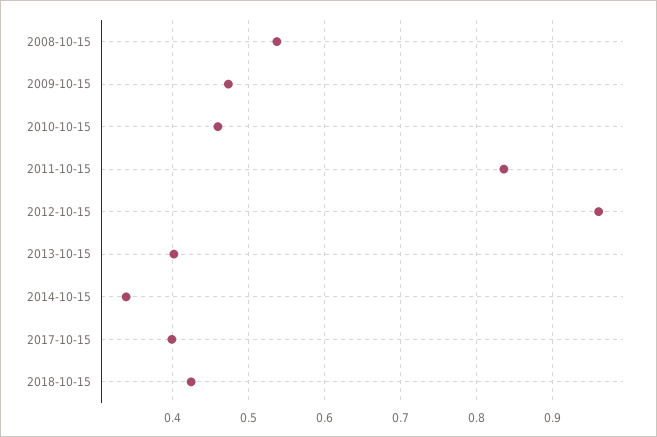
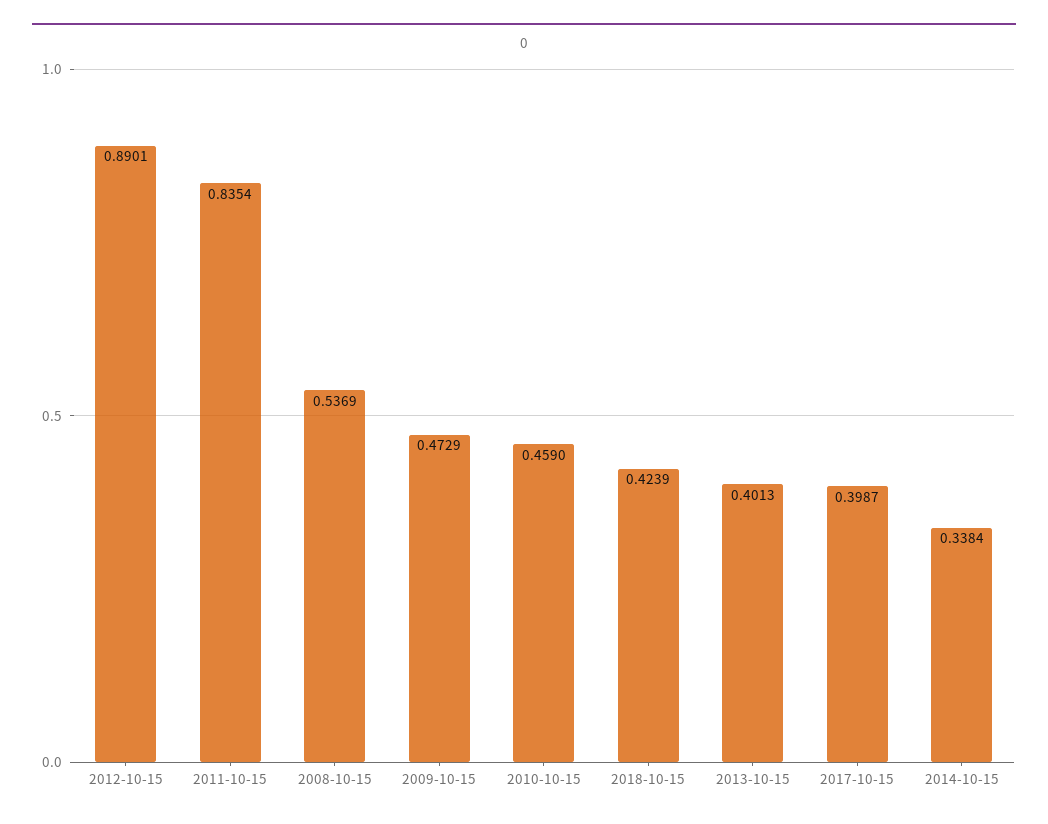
  {
    "2008-10-15": 0.5369,
    "2009-10-15": 0.4729,
    "2010-10-15": 0.459,
    "2011-10-15": 0.8354,
-   "2012-10-15": 0.96,
+   "2012-10-15": 0.8901,
    "2013-10-15": 0.4013,
    "2014-10-15": 0.3384,
    "2017-10-15": 0.3987,
    "2018-10-15": 0.4239
  }

